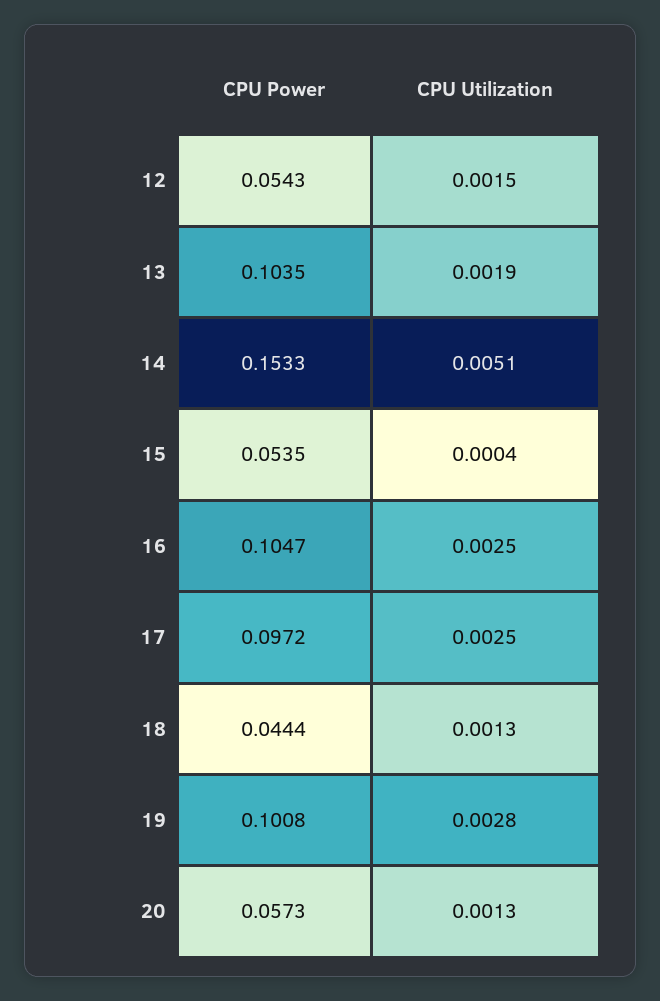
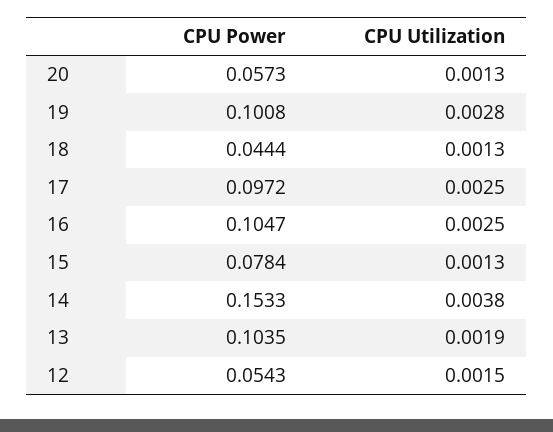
  {
    "CPU Power": {
      "12": 0.0543,
      "13": 0.1035,
      "14": 0.1533,
-     "15": 0.0535,
+     "15": 0.0784,
      "16": 0.1047,
      "17": 0.0972,
      "18": 0.0444,
      "19": 0.1008,
      "20": 0.0573
    },
    "CPU Utilization": {
      "12": 0.0015,
      "13": 0.0019,
-     "14": 0.0051,
+     "14": 0.0038,
-     "15": 0.0004,
+     "15": 0.0013,
      "16": 0.0025,
      "17": 0.0025,
      "18": 0.0013,
      "19": 0.0028,
      "20": 0.0013
    }
  }

